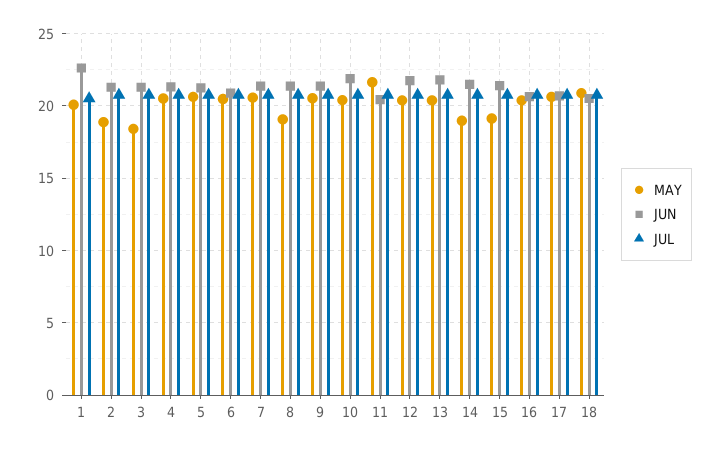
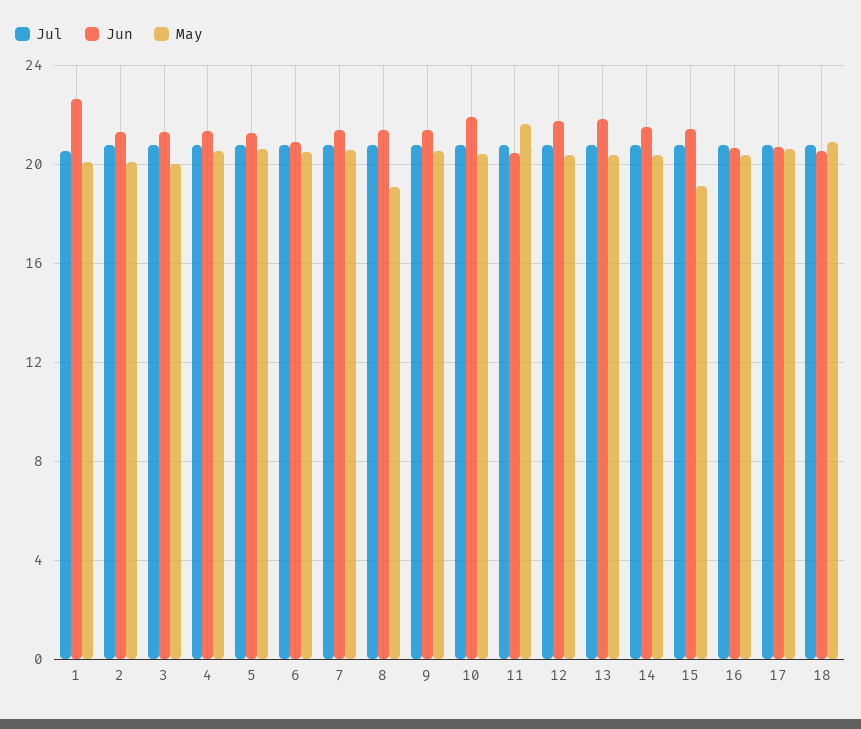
  {
    "MAY": {
      "1": 20,
-     "2": 19,
+     "2": 20,
-     "3": 18.5,
+     "3": 20,
      "4": 20.5,
      "5": 20.5,
      "6": 20.5,
      "7": 20.5,
      "8": 19,
      "9": 20.5,
      "10": 20.5,
      "11": 21.5,
      "12": 20.5,
      "13": 20.5,
-     "14": 19,
+     "14": 20.5,
      "15": 19,
      "16": 20.5,
      "17": 20.5,
      "18": 21
    },
    "JUN": {
      "1": 22.5,
      "2": 21.5,
      "3": 21.5,
      "4": 21.5,
      "5": 21.5,
      "6": 21,
      "7": 21.5,
      "8": 21.5,
      "9": 21.5,
      "10": 22,
      "11": 20.5,
      "12": 21.5,
      "13": 22,
      "14": 21.5,
      "15": 21.5,
      "16": 20.5,
      "17": 20.5,
      "18": 20.5
    },
    "JUL": {
      "1": 20.5,
      "2": 21,
      "3": 21,
      "4": 21,
      "5": 21,
      "6": 21,
      "7": 21,
      "8": 21,
      "9": 21,
      "10": 21,
      "11": 21,
      "12": 21,
      "13": 21,
      "14": 21,
      "15": 21,
      "16": 21,
      "17": 21,
      "18": 21
    }
  }

